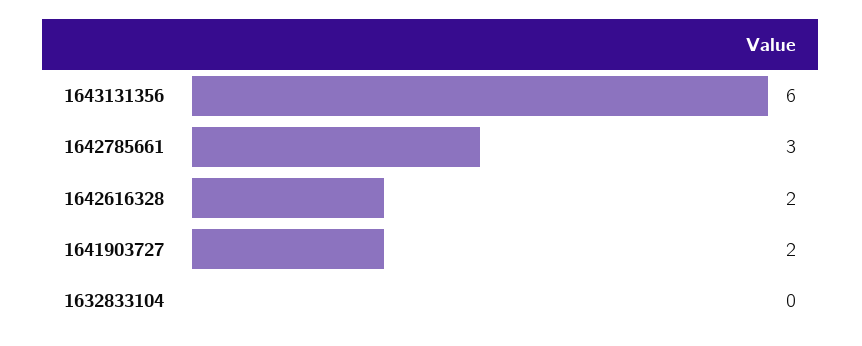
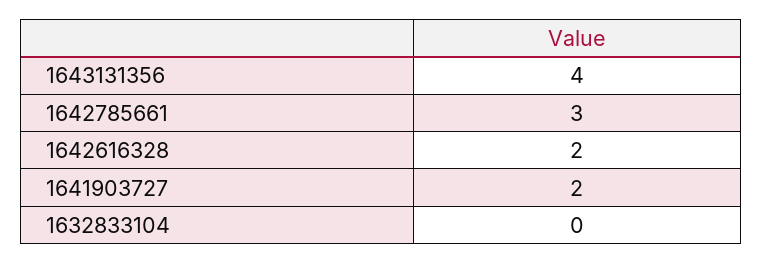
  {
-   "1643131356": 6,
+   "1643131356": 4,
    "1642785661": 3,
    "1642616328": 2,
    "1641903727": 2,
    "1632833104": 0
  }

